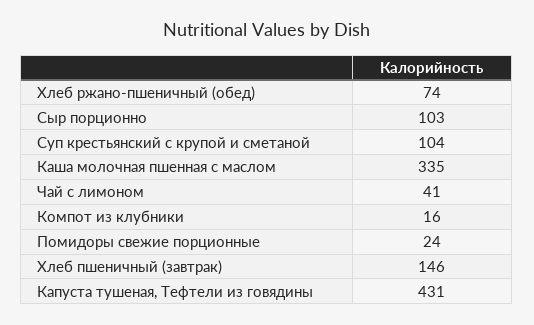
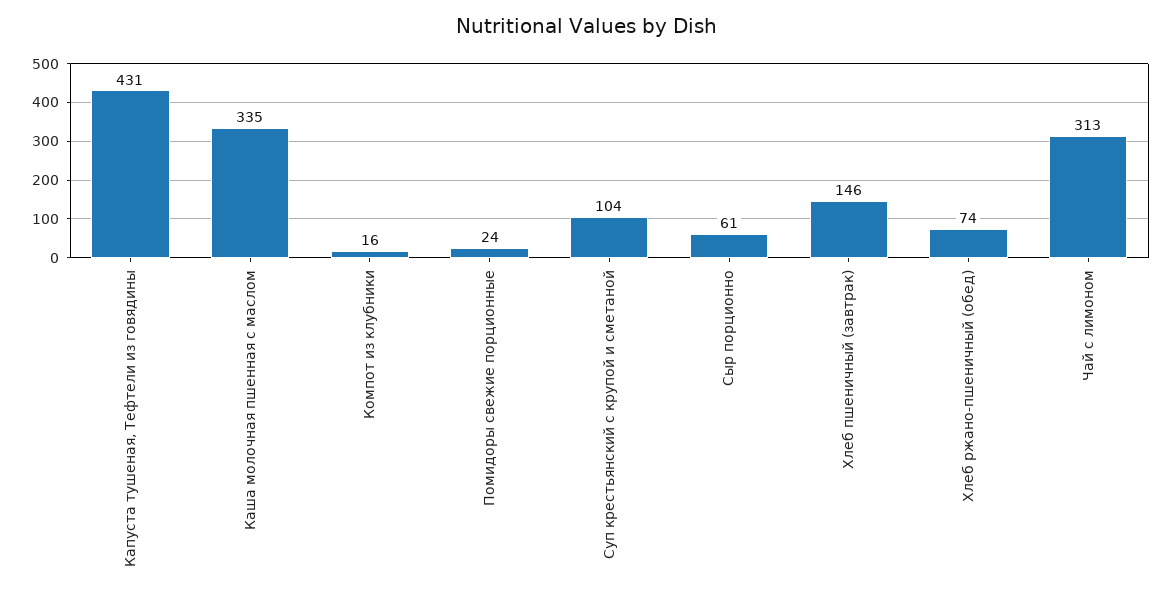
  {
    "Хлеб ржано-пшеничный (обед)": 74,
-   "Сыр порционно": 103,
+   "Сыр порционно": 61,
    "Суп крестьянский с крупой и сметаной": 104,
    "Каша молочная пшенная с маслом": 335,
-   "Чай с лимоном": 41,
+   "Чай с лимоном": 313,
    "Компот из клубники": 16,
    "Помидоры свежие порционные": 24,
    "Хлеб пшеничный (завтрак)": 146,
    "Капуста тушеная, Тефтели из говядины": 431
  }

